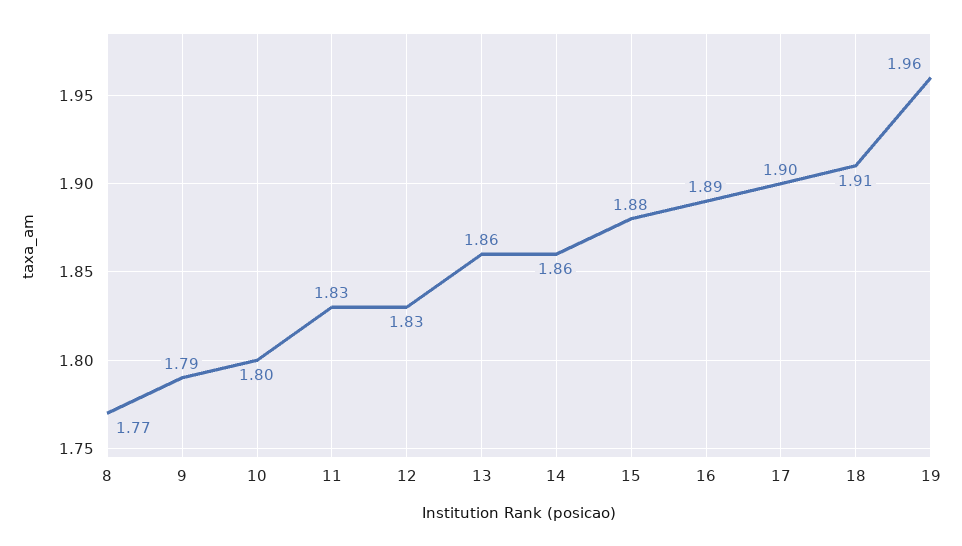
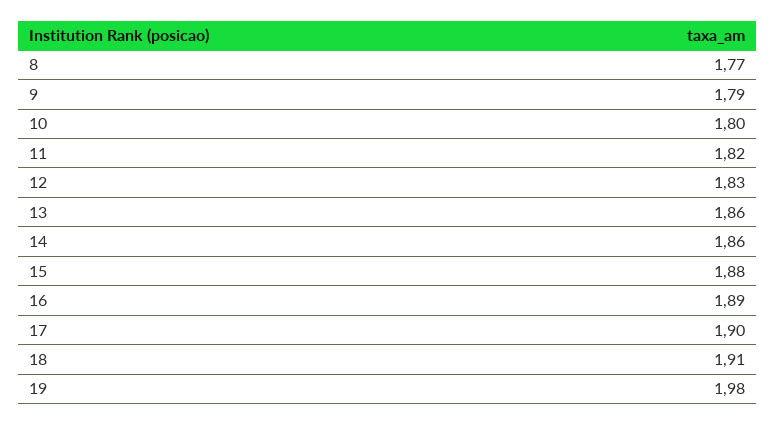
  {
    "8": 1.77,
    "9": 1.79,
    "10": 1.8,
-   "11": 1.83,
+   "11": 1.82,
    "12": 1.83,
    "13": 1.86,
    "14": 1.86,
    "15": 1.88,
    "16": 1.89,
    "17": 1.9,
    "18": 1.91,
-   "19": 1.96
+   "19": 1.98
  }

